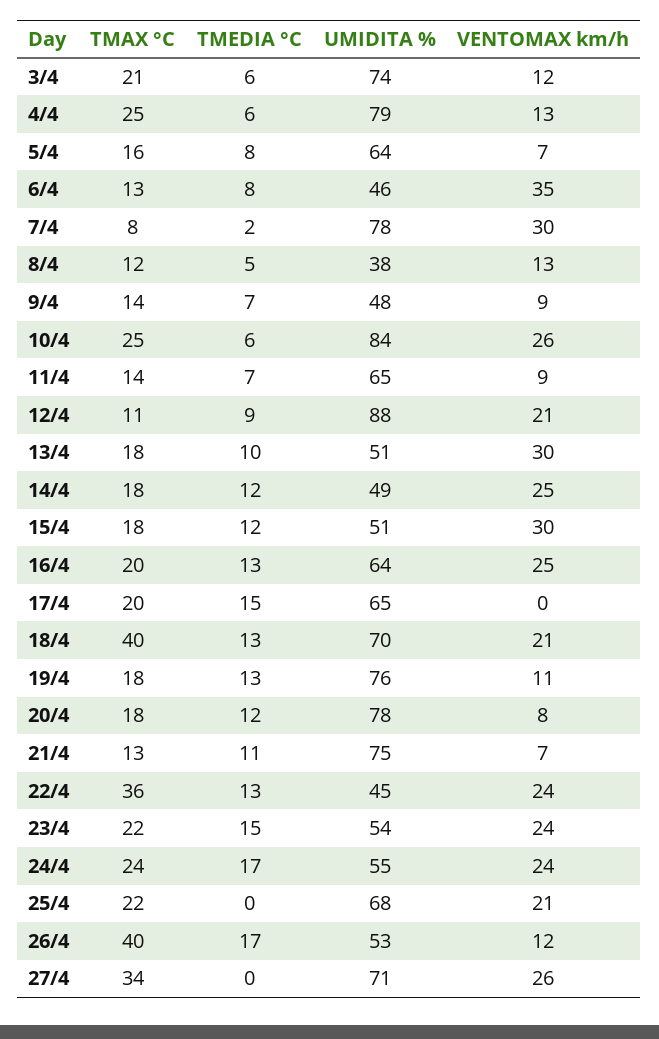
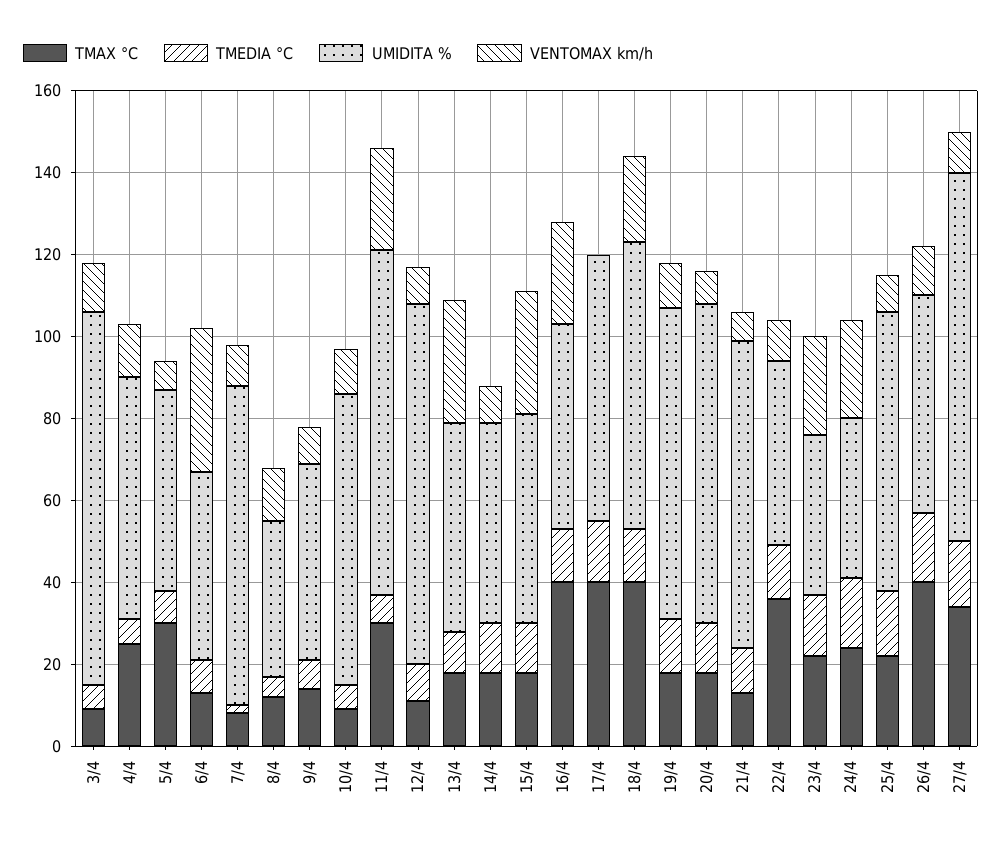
  {
    "TMAX °C": {
-     "3/4": 21,
+     "3/4": 10,
      "4/4": 25,
-     "5/4": 16,
+     "5/4": 30,
      "6/4": 13,
      "7/4": 8,
      "8/4": 12,
      "9/4": 14,
-     "10/4": 25,
+     "10/4": 10,
-     "11/4": 14,
+     "11/4": 30,
      "12/4": 11,
      "13/4": 18,
      "14/4": 18,
      "15/4": 18,
-     "16/4": 20,
+     "16/4": 40,
-     "17/4": 20,
+     "17/4": 40,
      "18/4": 40,
      "19/4": 18,
      "20/4": 18,
      "21/4": 13,
      "22/4": 36,
      "23/4": 22,
      "24/4": 24,
      "25/4": 22,
      "26/4": 40,
      "27/4": 34
    },
    "TMEDIA °C": {
      "3/4": 6,
      "4/4": 6,
      "5/4": 8,
      "6/4": 8,
      "7/4": 2,
      "8/4": 5,
      "9/4": 7,
      "10/4": 6,
      "11/4": 7,
      "12/4": 9,
      "13/4": 10,
      "14/4": 12,
      "15/4": 12,
      "16/4": 13,
      "17/4": 15,
      "18/4": 13,
      "19/4": 13,
      "20/4": 12,
      "21/4": 11,
      "22/4": 13,
      "23/4": 15,
      "24/4": 17,
-     "25/4": 0,
+     "25/4": 15,
      "26/4": 17,
-     "27/4": 0
+     "27/4": 15
    },
    "UMIDITA %": {
-     "3/4": 74,
+     "3/4": 90,
-     "4/4": 79,
+     "4/4": 60,
-     "5/4": 64,
+     "5/4": 50,
      "6/4": 46,
      "7/4": 78,
      "8/4": 38,
      "9/4": 48,
-     "10/4": 84,
+     "10/4": 70,
-     "11/4": 65,
+     "11/4": 85,
      "12/4": 88,
      "13/4": 51,
      "14/4": 49,
      "15/4": 51,
-     "16/4": 64,
+     "16/4": 50,
      "17/4": 65,
      "18/4": 70,
      "19/4": 76,
      "20/4": 78,
      "21/4": 75,
      "22/4": 45,
-     "23/4": 54,
+     "23/4": 40,
-     "24/4": 55,
+     "24/4": 40,
      "25/4": 68,
      "26/4": 53,
-     "27/4": 71
+     "27/4": 90
    },
    "VENTOMAX km/h": {
      "3/4": 12,
      "4/4": 13,
      "5/4": 7,
      "6/4": 35,
-     "7/4": 30,
+     "7/4": 10,
      "8/4": 13,
      "9/4": 9,
-     "10/4": 26,
+     "10/4": 10,
-     "11/4": 9,
+     "11/4": 25,
-     "12/4": 21,
+     "12/4": 10,
      "13/4": 30,
-     "14/4": 25,
+     "14/4": 10,
      "15/4": 30,
      "16/4": 25,
      "17/4": 0,
      "18/4": 21,
      "19/4": 11,
      "20/4": 8,
      "21/4": 7,
-     "22/4": 24,
+     "22/4": 10,
      "23/4": 24,
      "24/4": 24,
-     "25/4": 21,
+     "25/4": 10,
      "26/4": 12,
-     "27/4": 26
+     "27/4": 10
    }
  }

